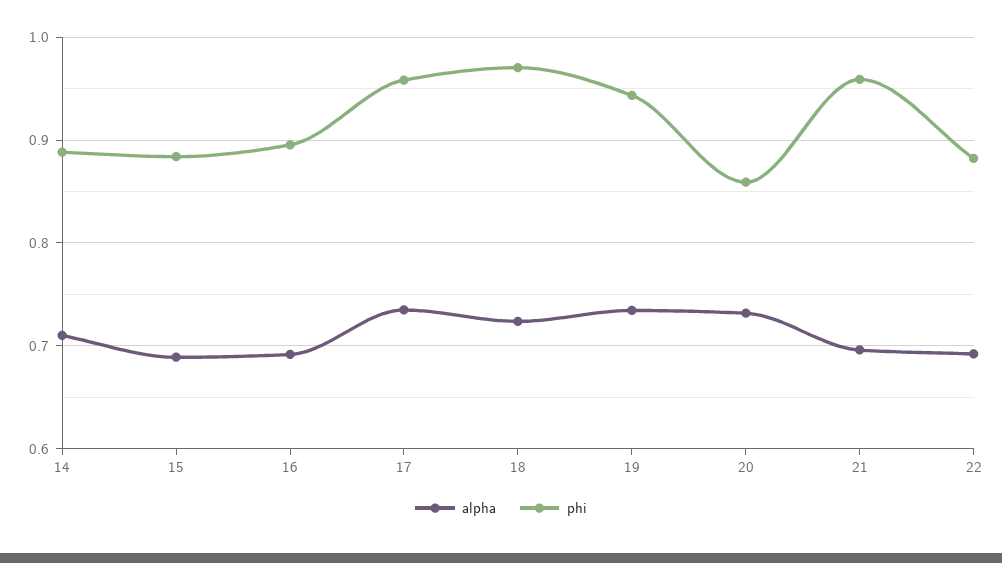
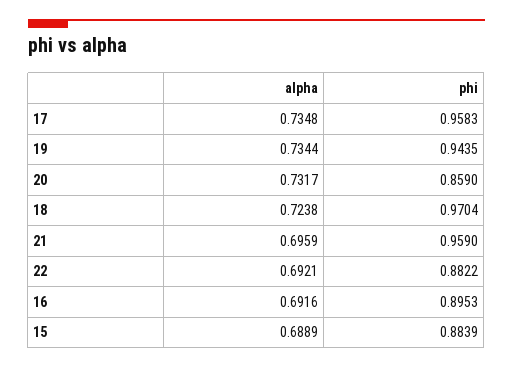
  {
    "alpha": {
-     "14": 0.71,
      "15": 0.6889,
      "16": 0.6916,
      "17": 0.7348,
      "18": 0.7238,
      "19": 0.7344,
      "20": 0.7317,
      "21": 0.6959,
      "22": 0.6921
    },
    "phi": {
-     "14": 0.89,
      "15": 0.8839,
      "16": 0.8953,
      "17": 0.9583,
      "18": 0.9704,
      "19": 0.9435,
      "20": 0.859,
      "21": 0.959,
      "22": 0.8822
    }
  }

